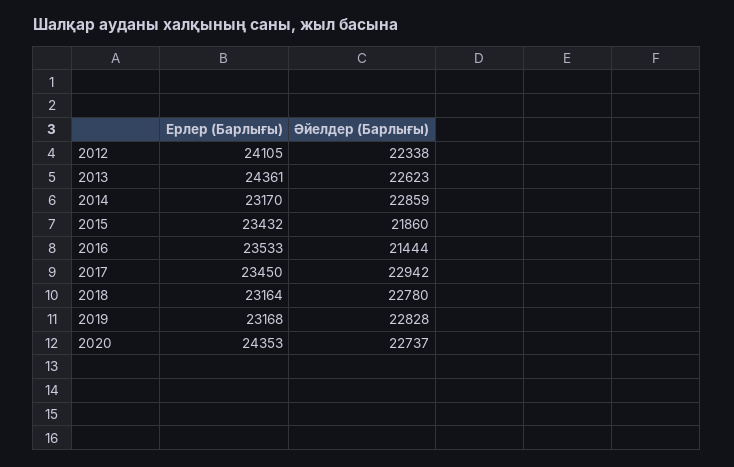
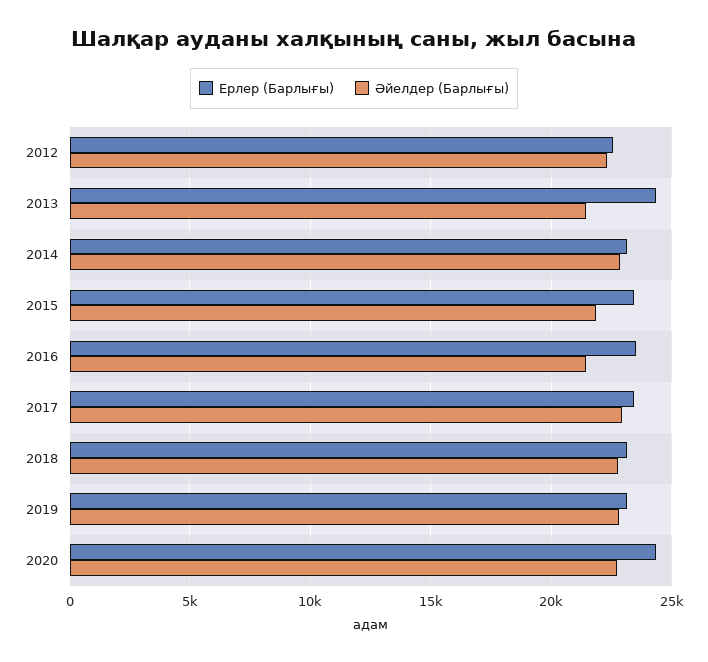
  {
    "Ерлер (Барлығы)": {
-     "2012": 24105,
+     "2012": 22500,
      "2013": 24361,
      "2014": 23170,
      "2015": 23432,
      "2016": 23533,
      "2017": 23450,
      "2018": 23164,
      "2019": 23168,
      "2020": 24353
    },
    "Әйелдер (Барлығы)": {
      "2012": 22338,
-     "2013": 22623,
+     "2013": 21500,
      "2014": 22859,
      "2015": 21860,
      "2016": 21444,
      "2017": 22942,
      "2018": 22780,
      "2019": 22828,
      "2020": 22737
    }
  }

